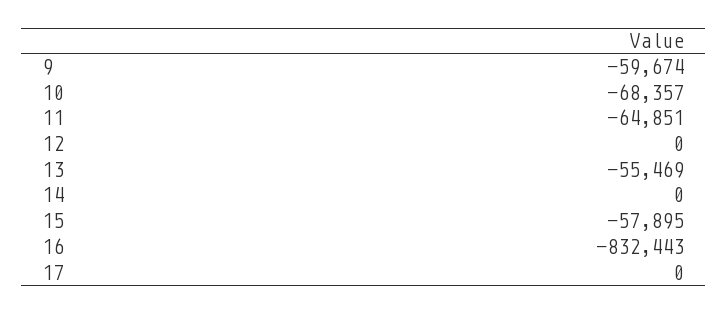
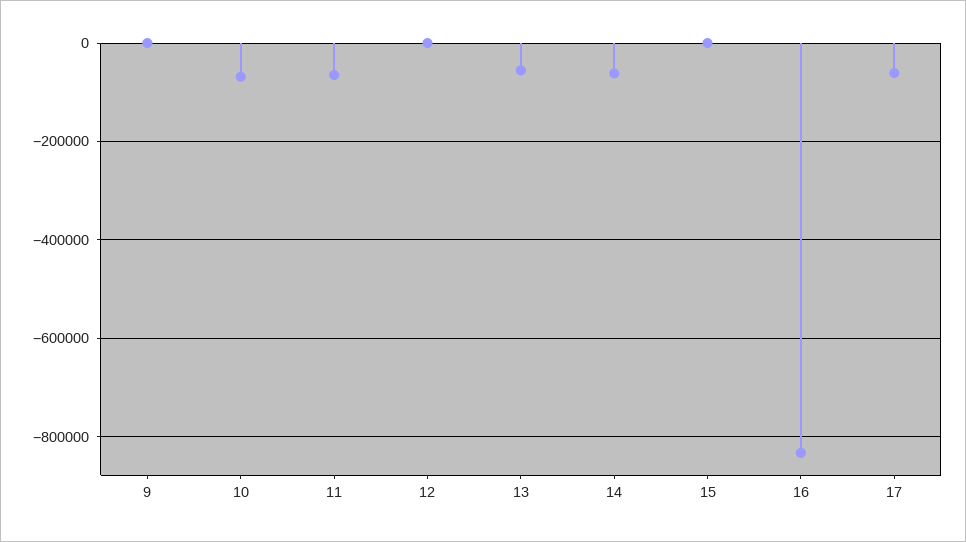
  {
-   "9": -59674,
+   "9": 0,
    "10": -68357,
    "11": -64851,
    "12": 0,
    "13": -55469,
-   "14": 0,
+   "14": -60000,
-   "15": -57895,
+   "15": 0,
    "16": -832443,
-   "17": 0
+   "17": -60000
  }

